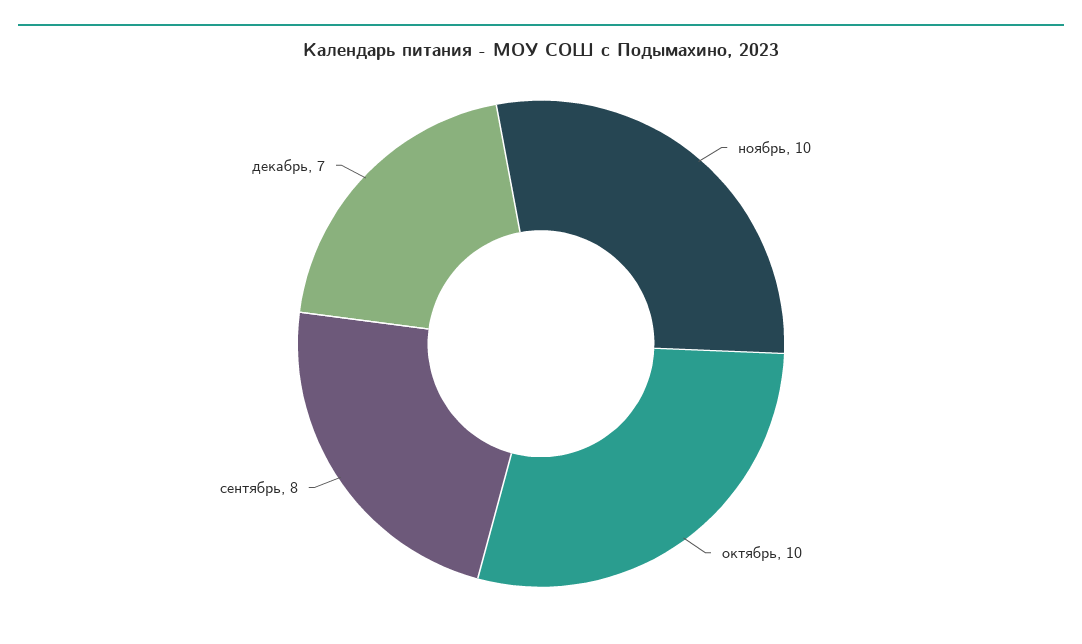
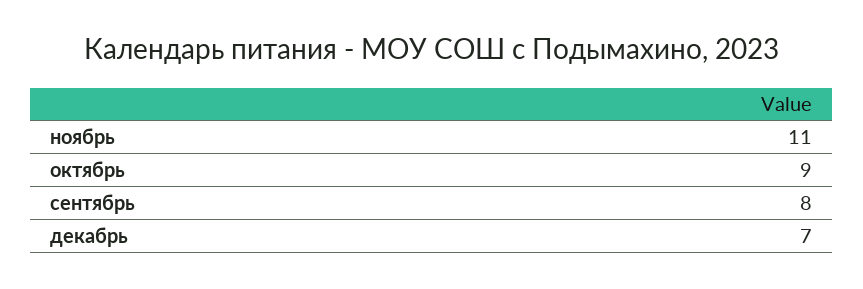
  {
-   "ноябрь": 10,
+   "ноябрь": 11,
-   "октябрь": 10,
+   "октябрь": 9,
    "сентябрь": 8,
    "декабрь": 7
  }

